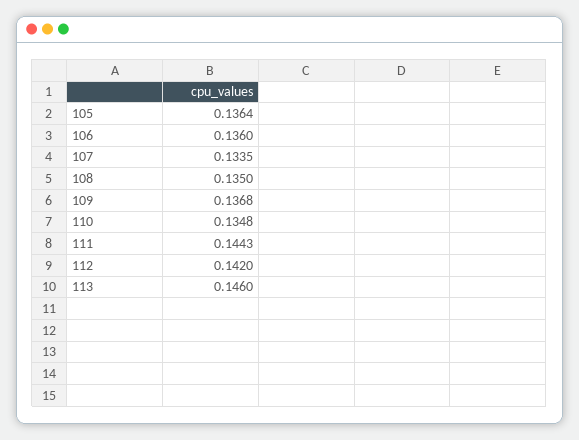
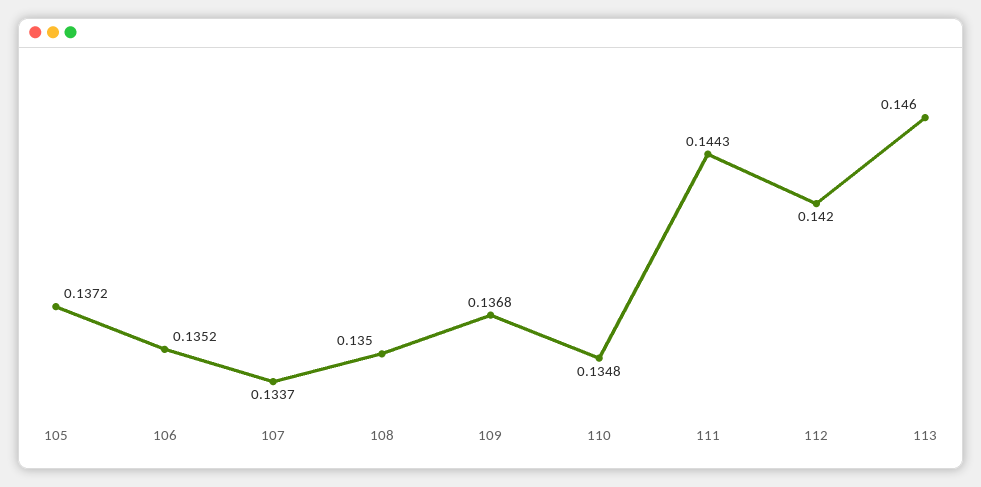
  {
-   "105": 0.1364,
+   "105": 0.1372,
-   "106": 0.136,
+   "106": 0.1352,
-   "107": 0.1335,
+   "107": 0.1337,
    "108": 0.135,
    "109": 0.1368,
    "110": 0.1348,
    "111": 0.1443,
    "112": 0.142,
    "113": 0.146
  }

